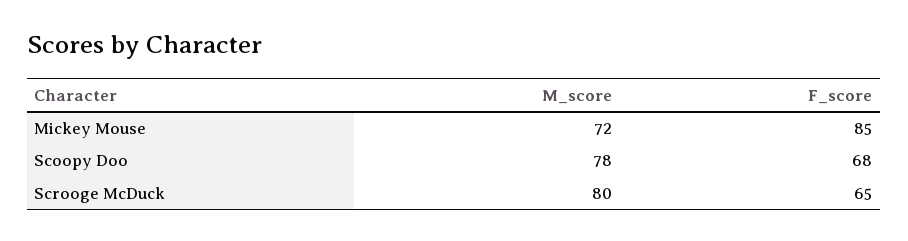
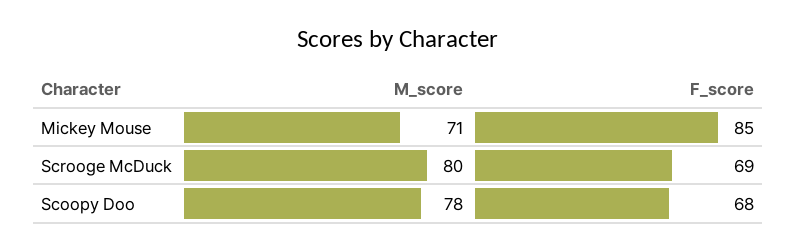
  {
    "M_score": {
-     "Mickey Mouse": 72,
+     "Mickey Mouse": 71,
      "Scoopy Doo": 78,
      "Scrooge McDuck": 80
    },
    "F_score": {
      "Mickey Mouse": 85,
      "Scoopy Doo": 68,
-     "Scrooge McDuck": 65
+     "Scrooge McDuck": 69
    }
  }

